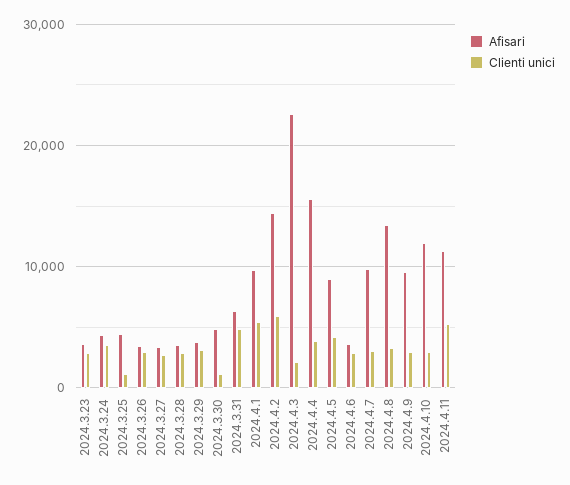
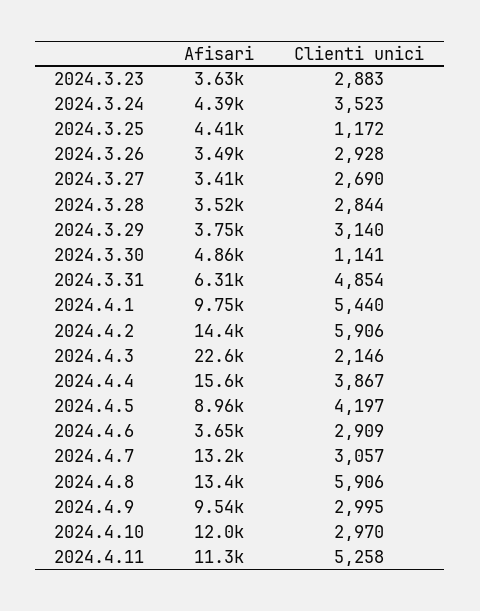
  {
    "Afisari": {
      "2024.3.23": 3630,
      "2024.3.24": 4390,
      "2024.3.25": 4410,
      "2024.3.26": 3490,
      "2024.3.27": 3410,
      "2024.3.28": 3520,
      "2024.3.29": 3750,
      "2024.3.30": 4860,
      "2024.3.31": 6310,
      "2024.4.1": 9750,
      "2024.4.2": 14400,
      "2024.4.3": 22600,
      "2024.4.4": 15600,
      "2024.4.5": 8960,
      "2024.4.6": 3650,
-     "2024.4.7": 10000,
+     "2024.4.7": 13200,
      "2024.4.8": 13400,
      "2024.4.9": 9540,
      "2024.4.10": 12000,
      "2024.4.11": 11300
    },
    "Clienti unici": {
      "2024.3.23": 2883,
      "2024.3.24": 3523,
      "2024.3.25": 1172,
      "2024.3.26": 2928,
      "2024.3.27": 2690,
      "2024.3.28": 2844,
      "2024.3.29": 3140,
      "2024.3.30": 1141,
      "2024.3.31": 4854,
      "2024.4.1": 5440,
      "2024.4.2": 5906,
      "2024.4.3": 2146,
      "2024.4.4": 3867,
      "2024.4.5": 4197,
      "2024.4.6": 2909,
      "2024.4.7": 3057,
-     "2024.4.8": 3000,
+     "2024.4.8": 5906,
      "2024.4.9": 2995,
      "2024.4.10": 2970,
      "2024.4.11": 5258
    }
  }

